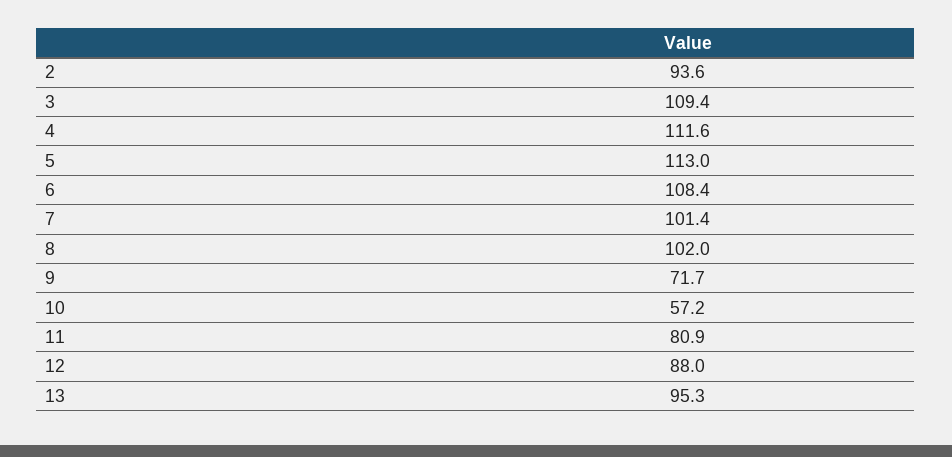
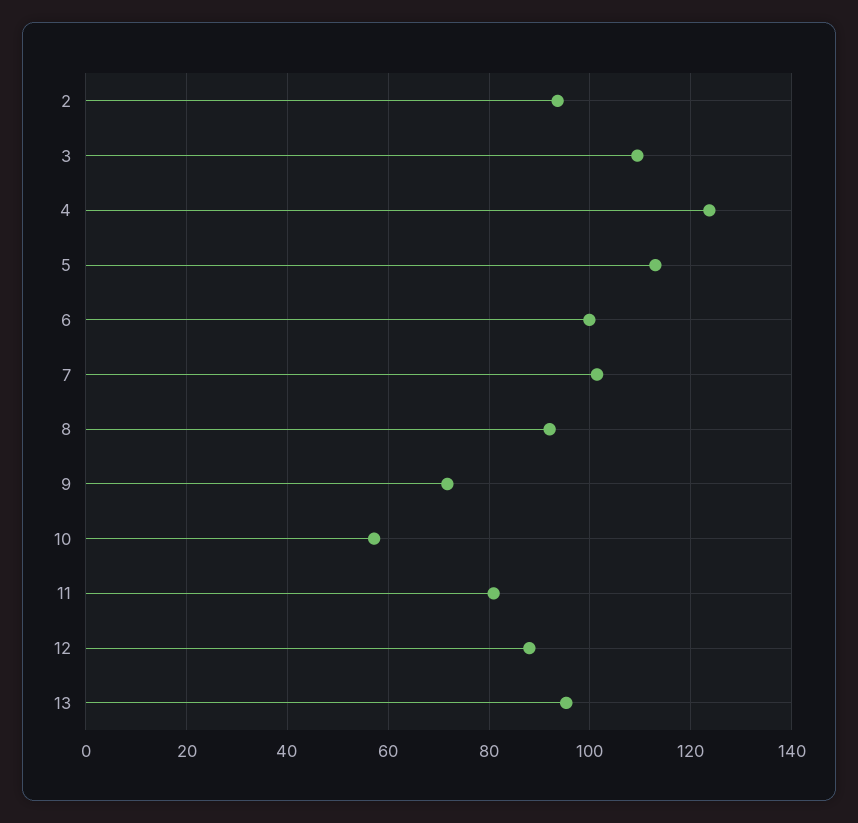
  {
    "2": 93.6,
    "3": 109.4,
-   "4": 111.6,
+   "4": 124,
    "5": 113,
-   "6": 108.4,
+   "6": 100,
    "7": 101.4,
-   "8": 102,
+   "8": 92,
    "9": 71.7,
    "10": 57.2,
    "11": 80.9,
    "12": 88,
    "13": 95.3
  }

